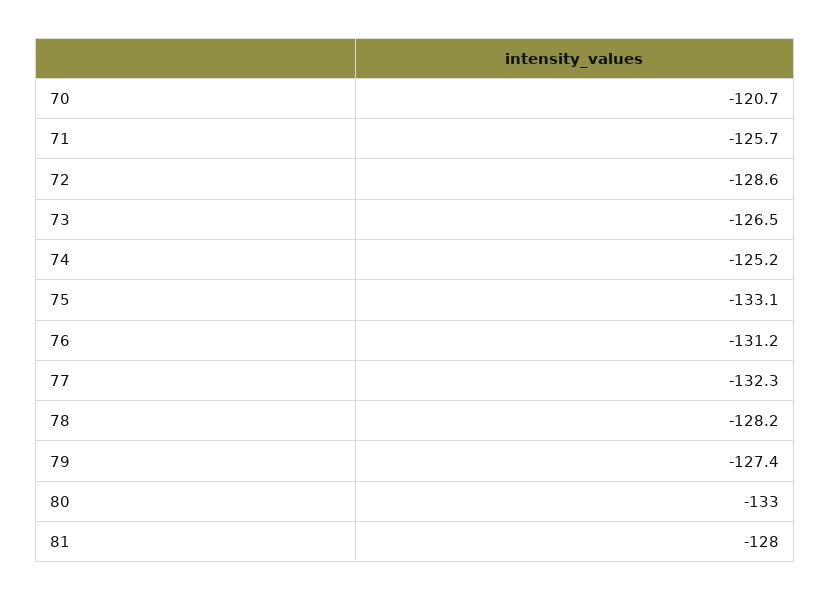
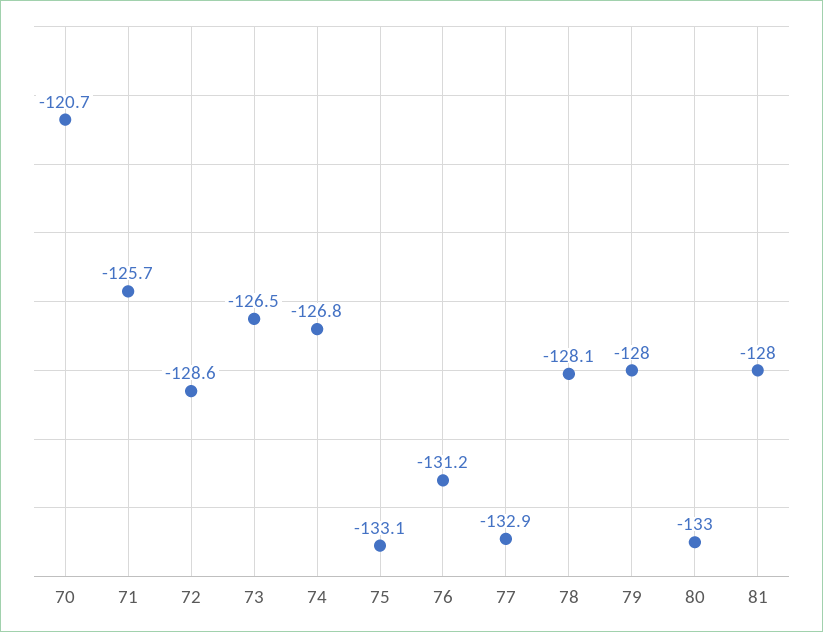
  {
    "70": -120.7,
    "71": -125.7,
    "72": -128.6,
    "73": -126.5,
-   "74": -125.2,
+   "74": -126.8,
    "75": -133.1,
    "76": -131.2,
-   "77": -132.3,
+   "77": -132.9,
-   "78": -128.2,
+   "78": -128.1,
-   "79": -127.4,
+   "79": -128,
    "80": -133,
    "81": -128
  }

